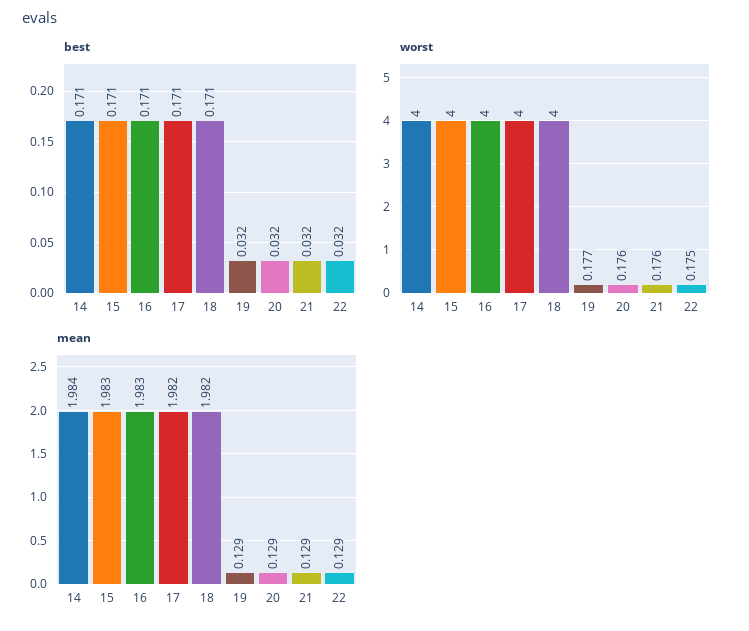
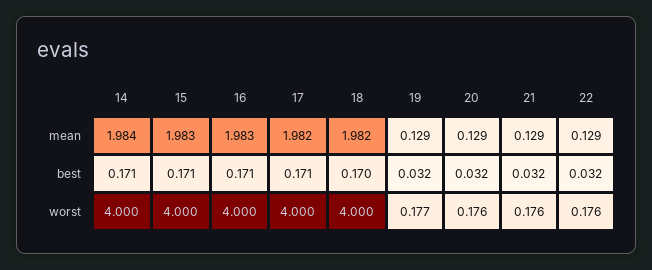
  {
    "best": {
      "14": 0.171,
      "15": 0.171,
      "16": 0.171,
      "17": 0.171,
-     "18": 0.171,
+     "18": 0.17,
      "19": 0.032,
      "20": 0.032,
      "21": 0.032,
      "22": 0.032
    },
    "worst": {
      "14": 4,
      "15": 4,
      "16": 4,
      "17": 4,
      "18": 4,
      "19": 0.177,
      "20": 0.176,
      "21": 0.176,
-     "22": 0.175
+     "22": 0.176
    },
    "mean": {
      "14": 1.984,
      "15": 1.983,
      "16": 1.983,
      "17": 1.982,
      "18": 1.982,
      "19": 0.129,
      "20": 0.129,
      "21": 0.129,
      "22": 0.129
    }
  }

